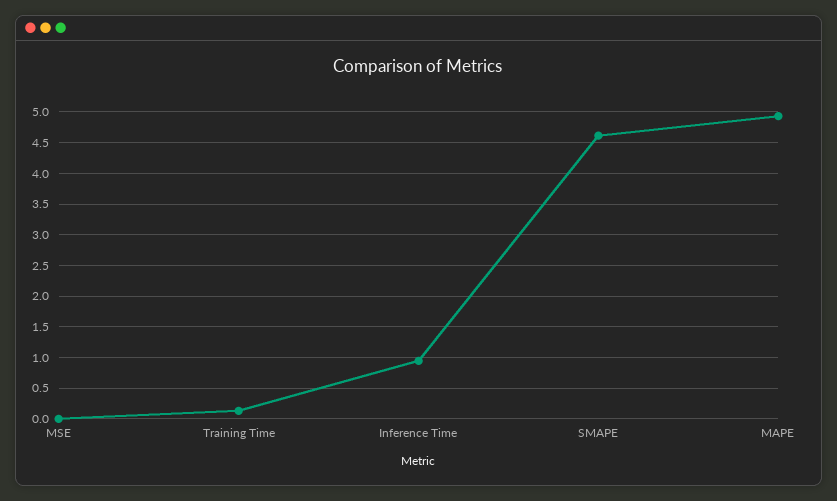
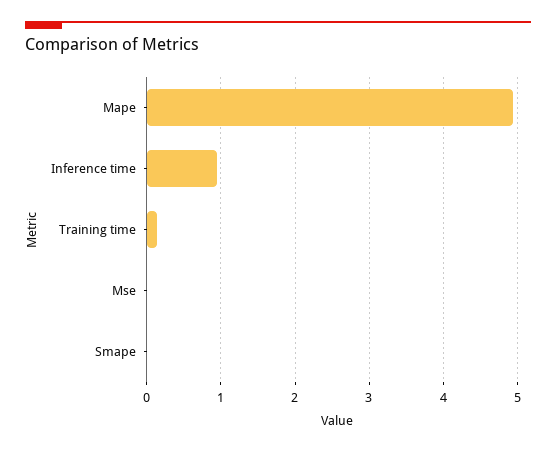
  {
    "MSE": 0,
    "Training Time": 0.1,
    "Inference Time": 0.9,
-   "SMAPE": 4.6,
+   "SMAPE": 0,
    "MAPE": 4.9
  }

